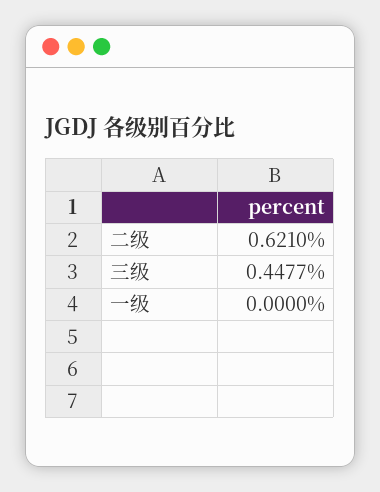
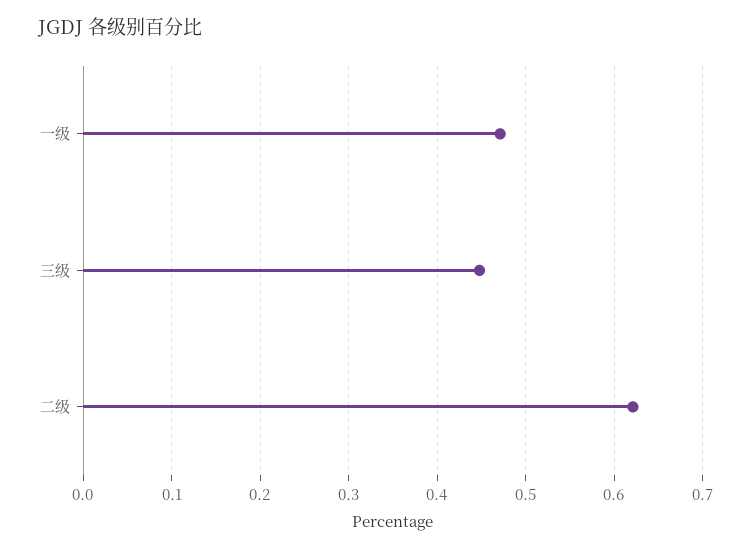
  {
    "二级": 0.621,
    "三级": 0.4477,
-   "一级": 0
+   "一级": 0.47
  }

